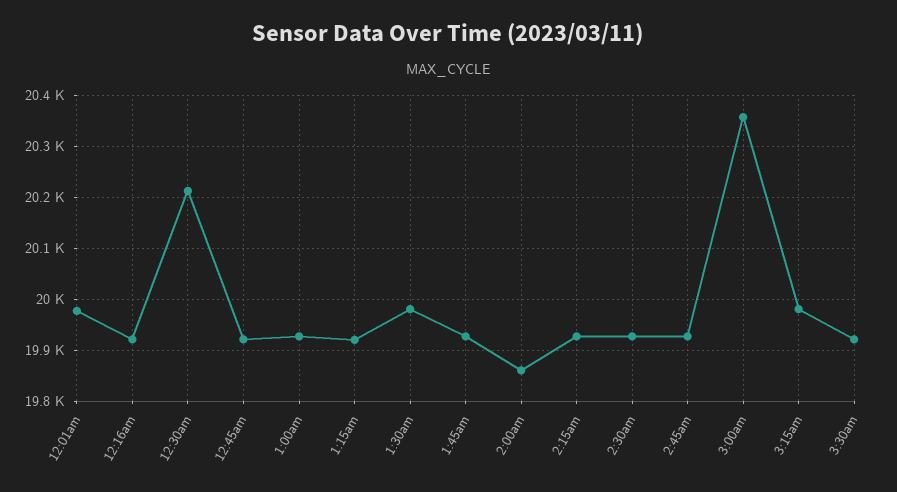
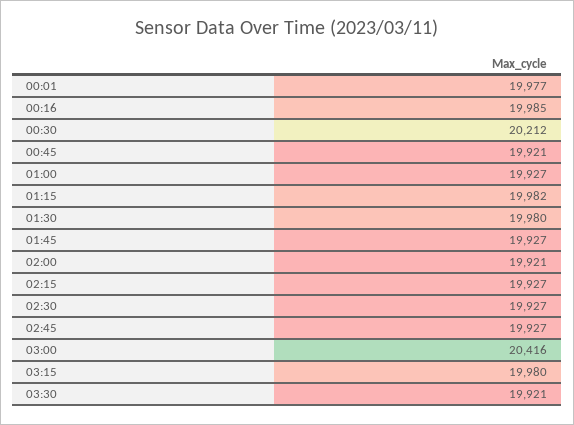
  {
    "12:01am": 19977,
-   "12:16am": 19920,
+   "12:16am": 19985,
    "12:30am": 20212,
    "12:45am": 19921,
    "1:00am": 19927,
-   "1:15am": 19920,
+   "1:15am": 19982,
    "1:30am": 19980,
    "1:45am": 19927,
-   "2:00am": 19860,
+   "2:00am": 19921,
    "2:15am": 19927,
    "2:30am": 19927,
    "2:45am": 19927,
-   "3:00am": 20360,
+   "3:00am": 20416,
    "3:15am": 19980,
    "3:30am": 19921
  }

